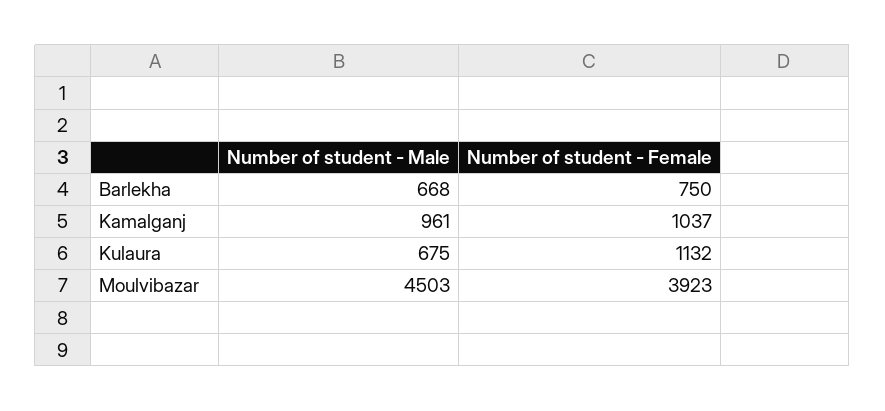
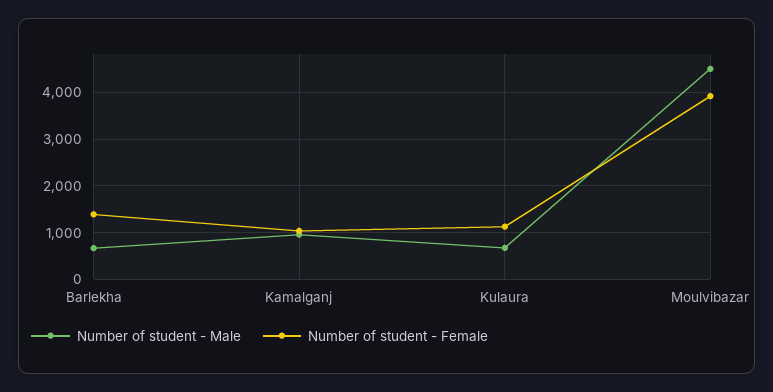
  {
    "Number of student - Male": {
      "Barlekha": 668,
      "Kamalganj": 961,
      "Kulaura": 675,
      "Moulvibazar": 4503
    },
    "Number of student - Female": {
-     "Barlekha": 750,
+     "Barlekha": 1400,
      "Kamalganj": 1037,
      "Kulaura": 1132,
      "Moulvibazar": 3923
    }
  }

